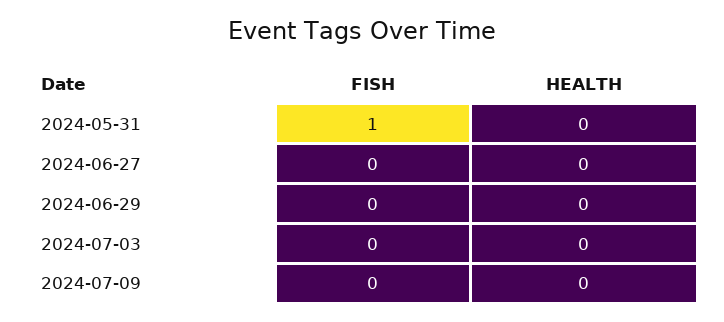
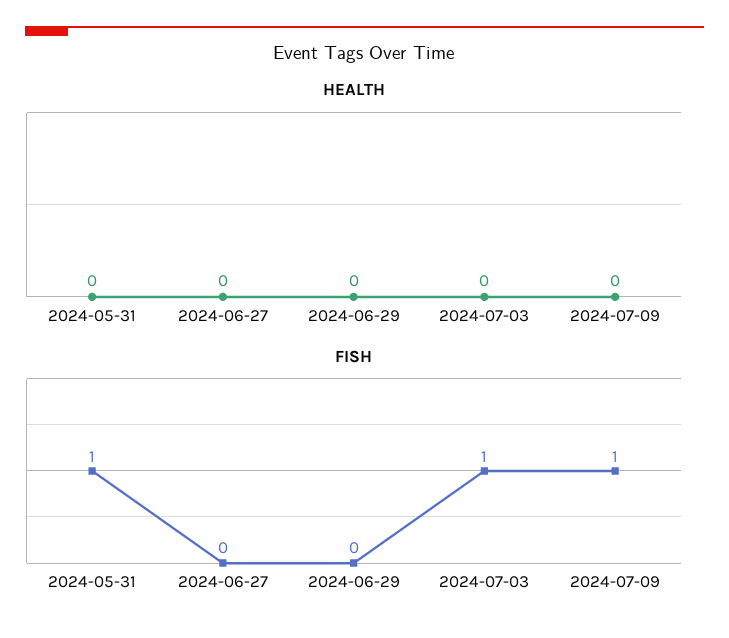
  {
    "FISH": {
      "2024-05-31": 1,
      "2024-06-27": 0,
      "2024-06-29": 0,
-     "2024-07-03": 0,
+     "2024-07-03": 1,
-     "2024-07-09": 0
+     "2024-07-09": 1
    },
    "HEALTH": {
      "2024-05-31": 0,
      "2024-06-27": 0,
      "2024-06-29": 0,
      "2024-07-03": 0,
      "2024-07-09": 0
    }
  }

